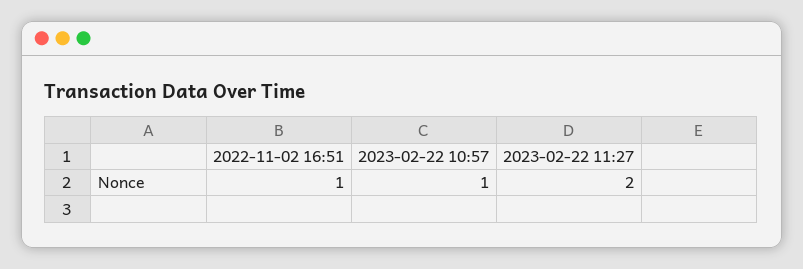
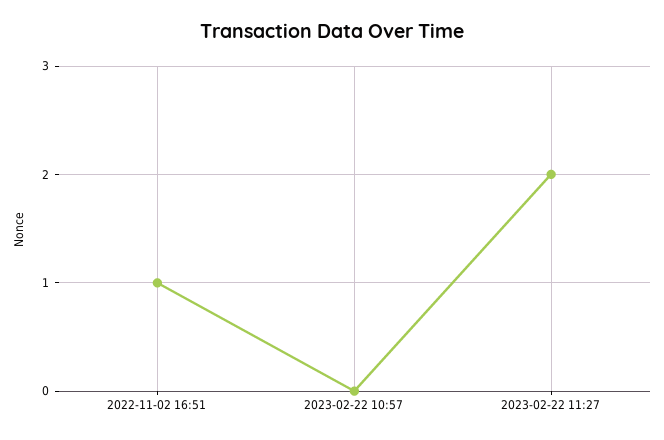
  {
    "2022-11-02 16:51": 1,
-   "2023-02-22 10:57": 1,
+   "2023-02-22 10:57": 0,
    "2023-02-22 11:27": 2
  }

